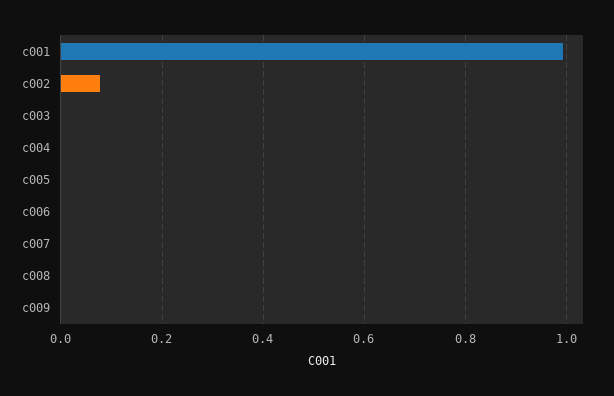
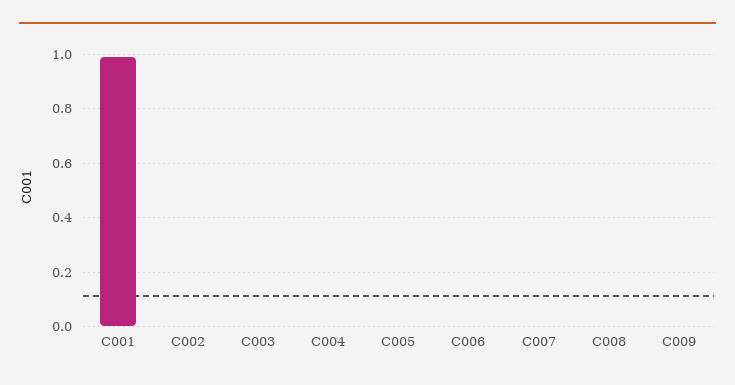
  {
    "c001": 1,
-   "c002": 0.08,
+   "c002": 0,
    "c003": 0,
    "c004": 0,
    "c005": 0,
    "c006": 0,
    "c007": 0,
    "c008": 0,
    "c009": 0
  }

